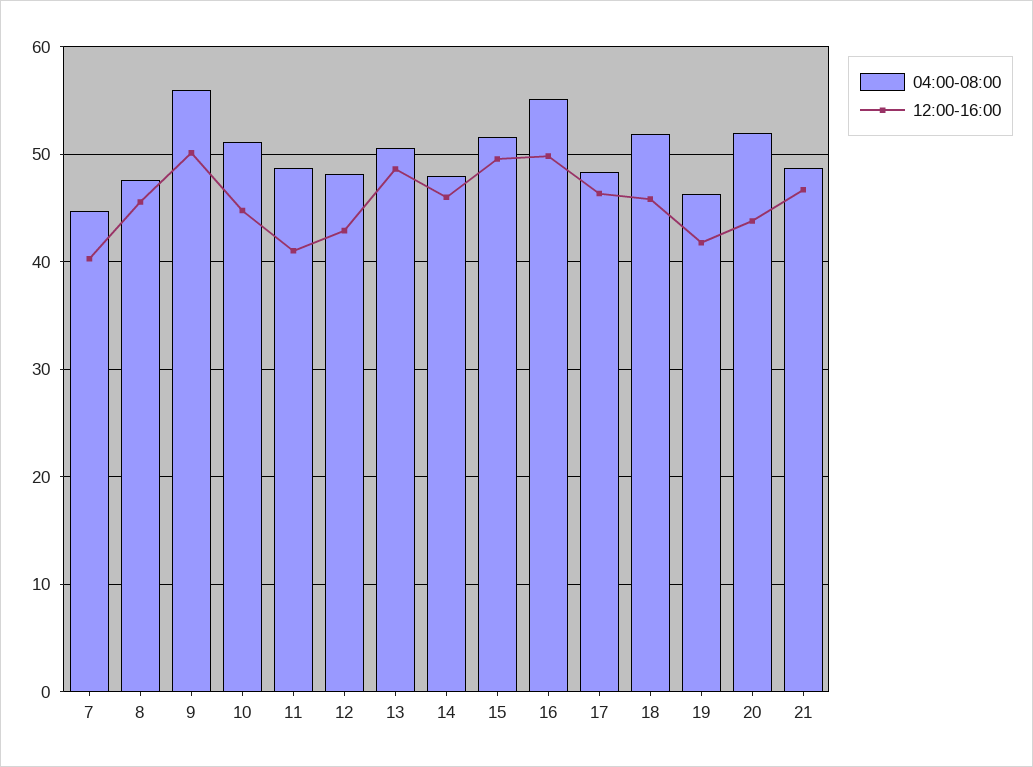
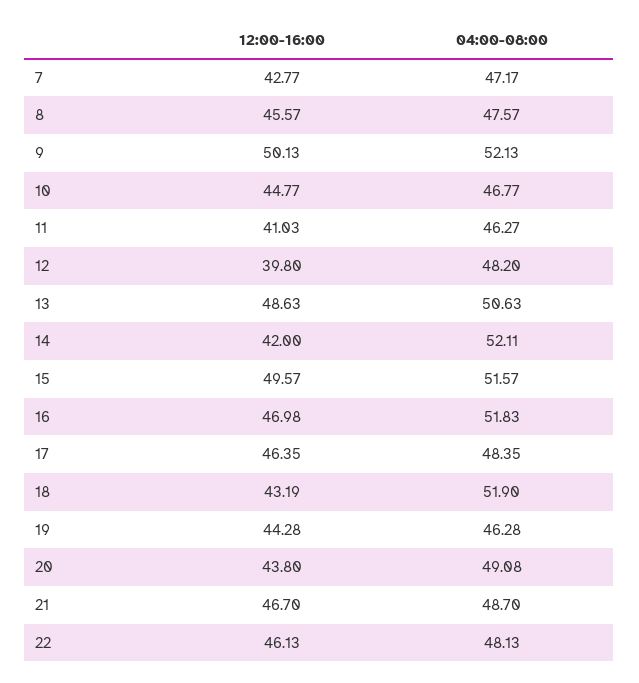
  {
    "04:00-08:00": {
-     "7": 45,
+     "7": 47.17,
      "8": 47.57,
-     "9": 56,
+     "9": 52.13,
-     "10": 51,
+     "10": 46.77,
-     "11": 49,
+     "11": 46.27,
      "12": 48.2,
      "13": 50.63,
-     "14": 48,
+     "14": 52.11,
      "15": 51.57,
-     "16": 55,
+     "16": 51.83,
      "17": 48.35,
      "18": 51.9,
      "19": 46.28,
-     "20": 52,
+     "20": 49.08,
-     "21": 48.7
+     "21": 48.7,
+     "22": 48.13
    },
    "12:00-16:00": {
-     "7": 40,
+     "7": 42.77,
      "8": 45.57,
      "9": 50.13,
      "10": 44.77,
      "11": 41.03,
-     "12": 43,
+     "12": 39.8,
      "13": 48.63,
-     "14": 46,
+     "14": 42,
      "15": 49.57,
-     "16": 50,
+     "16": 46.98,
      "17": 46.35,
-     "18": 46,
+     "18": 43.19,
-     "19": 42,
+     "19": 44.28,
      "20": 43.8,
-     "21": 46.7
+     "21": 46.7,
+     "22": 46.13
    }
  }

